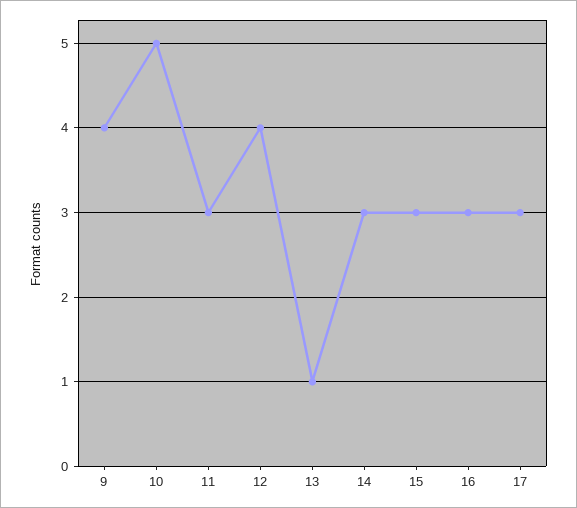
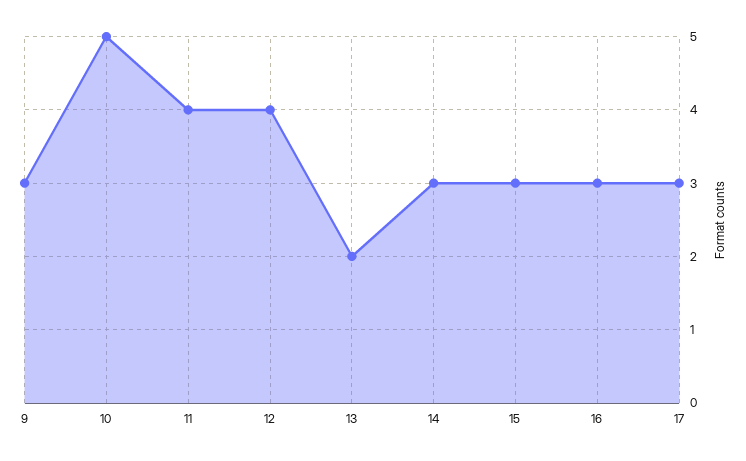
  {
-   "9": 4,
+   "9": 3,
    "10": 5,
-   "11": 3,
+   "11": 4,
    "12": 4,
-   "13": 1,
+   "13": 2,
    "14": 3,
    "15": 3,
    "16": 3,
    "17": 3
  }

